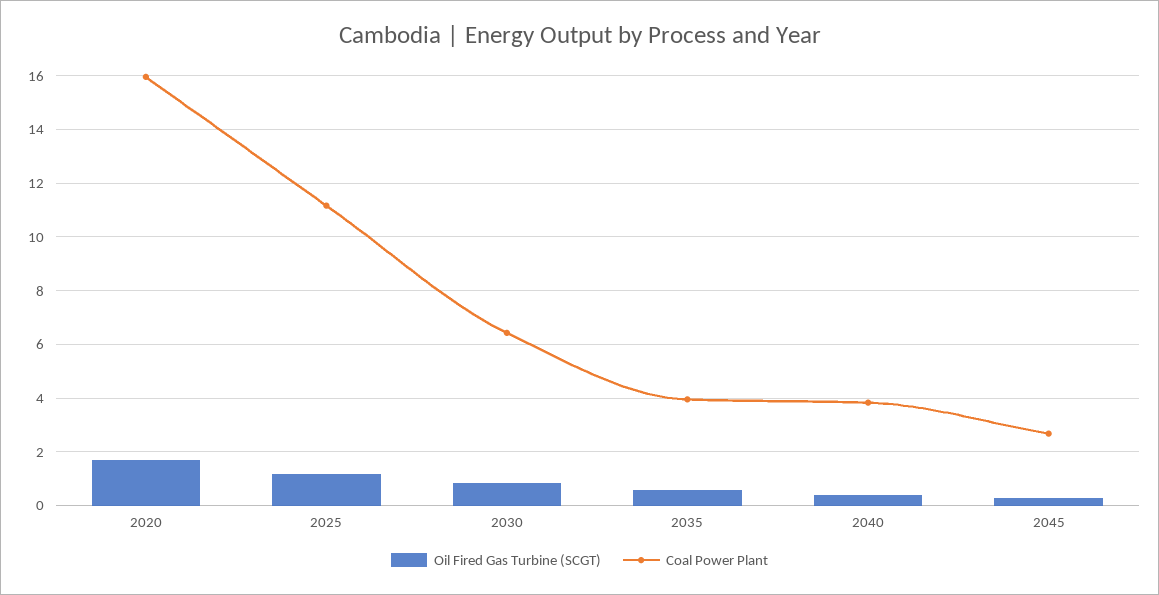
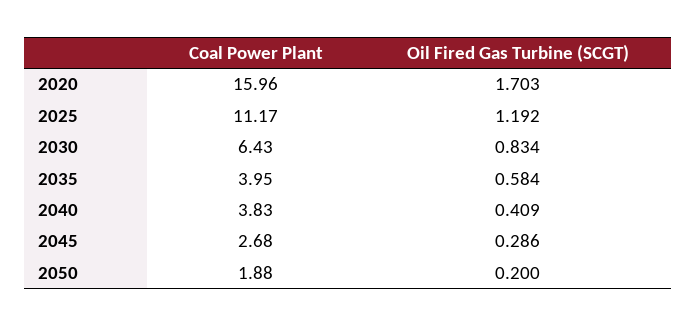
  {
    "Oil Fired Gas Turbine (SCGT)": {
      "2020": 1.703,
      "2025": 1.192,
      "2030": 0.834,
      "2035": 0.584,
      "2040": 0.409,
-     "2045": 0.286
+     "2045": 0.286,
+     "2050": 0.2
    },
    "Coal Power Plant": {
      "2020": 15.96,
      "2025": 11.17,
      "2030": 6.43,
      "2035": 3.95,
      "2040": 3.83,
-     "2045": 2.68
+     "2045": 2.68,
+     "2050": 1.88
    }
  }

